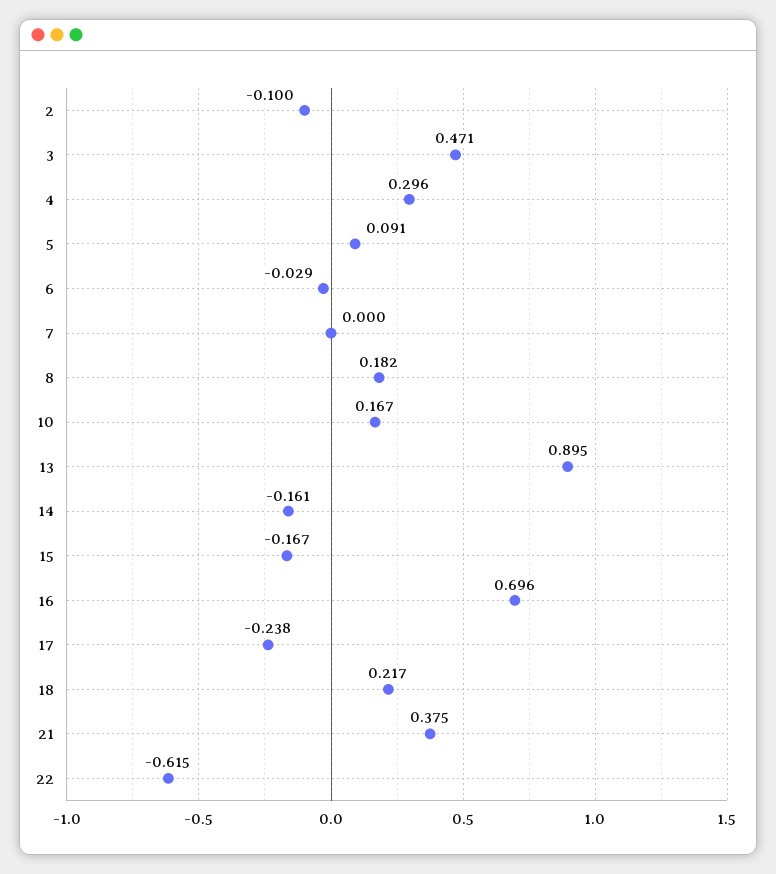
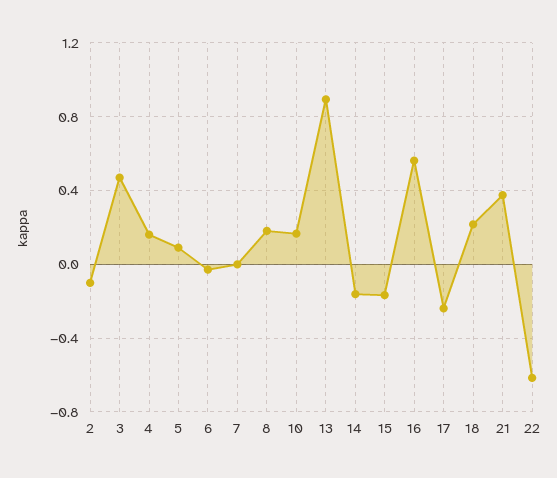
  {
    "2": -0.1,
    "3": 0.471,
-   "4": 0.296,
+   "4": 0.15,
    "5": 0.091,
    "6": -0.029,
    "7": 0,
    "8": 0.182,
    "10": 0.167,
    "13": 0.895,
    "14": -0.161,
    "15": -0.167,
-   "16": 0.696,
+   "16": 0.55,
    "17": -0.238,
    "18": 0.217,
    "21": 0.375,
    "22": -0.615
  }

